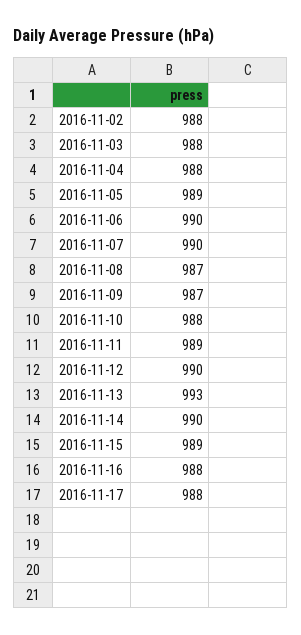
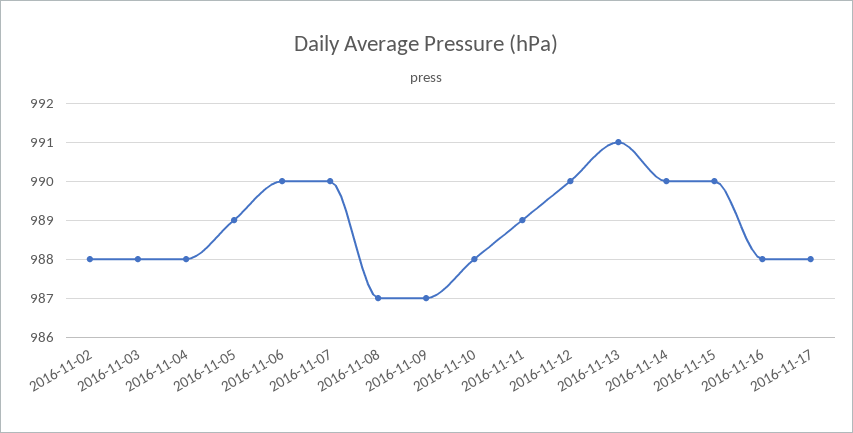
  {
    "2016-11-02": 988,
    "2016-11-03": 988,
    "2016-11-04": 988,
    "2016-11-05": 989,
    "2016-11-06": 990,
    "2016-11-07": 990,
    "2016-11-08": 987,
    "2016-11-09": 987,
    "2016-11-10": 988,
    "2016-11-11": 989,
    "2016-11-12": 990,
-   "2016-11-13": 993,
+   "2016-11-13": 991,
    "2016-11-14": 990,
-   "2016-11-15": 989,
+   "2016-11-15": 990,
    "2016-11-16": 988,
    "2016-11-17": 988
  }

